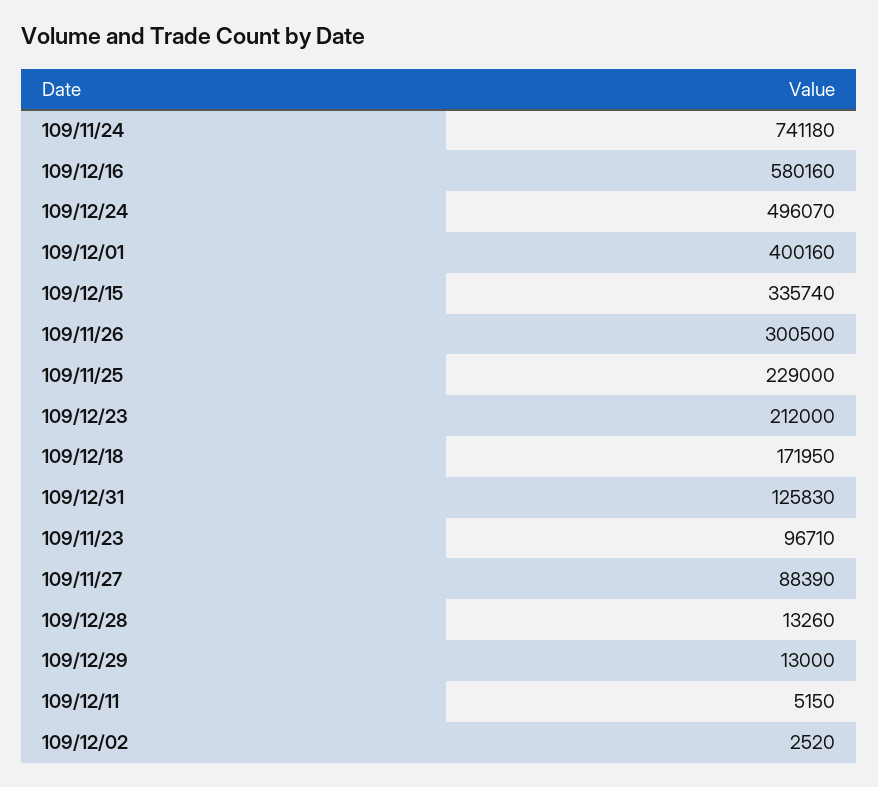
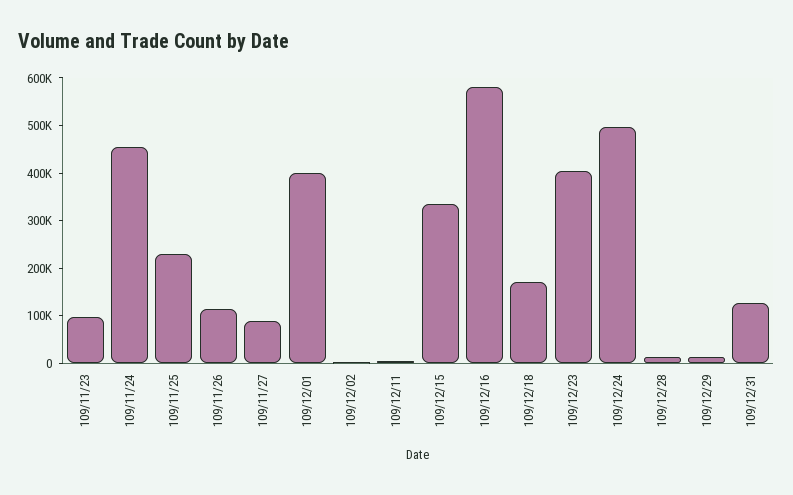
  {
-   "109/11/24": 741180,
+   "109/11/24": 460000,
    "109/12/16": 580160,
    "109/12/24": 496070,
    "109/12/01": 400160,
    "109/12/15": 335740,
-   "109/11/26": 300500,
+   "109/11/26": 120000,
    "109/11/25": 229000,
-   "109/12/23": 212000,
+   "109/12/23": 400000,
    "109/12/18": 171950,
    "109/12/31": 125830,
    "109/11/23": 96710,
    "109/11/27": 88390,
    "109/12/28": 13260,
    "109/12/29": 13000,
    "109/12/11": 5150,
    "109/12/02": 2520
  }

